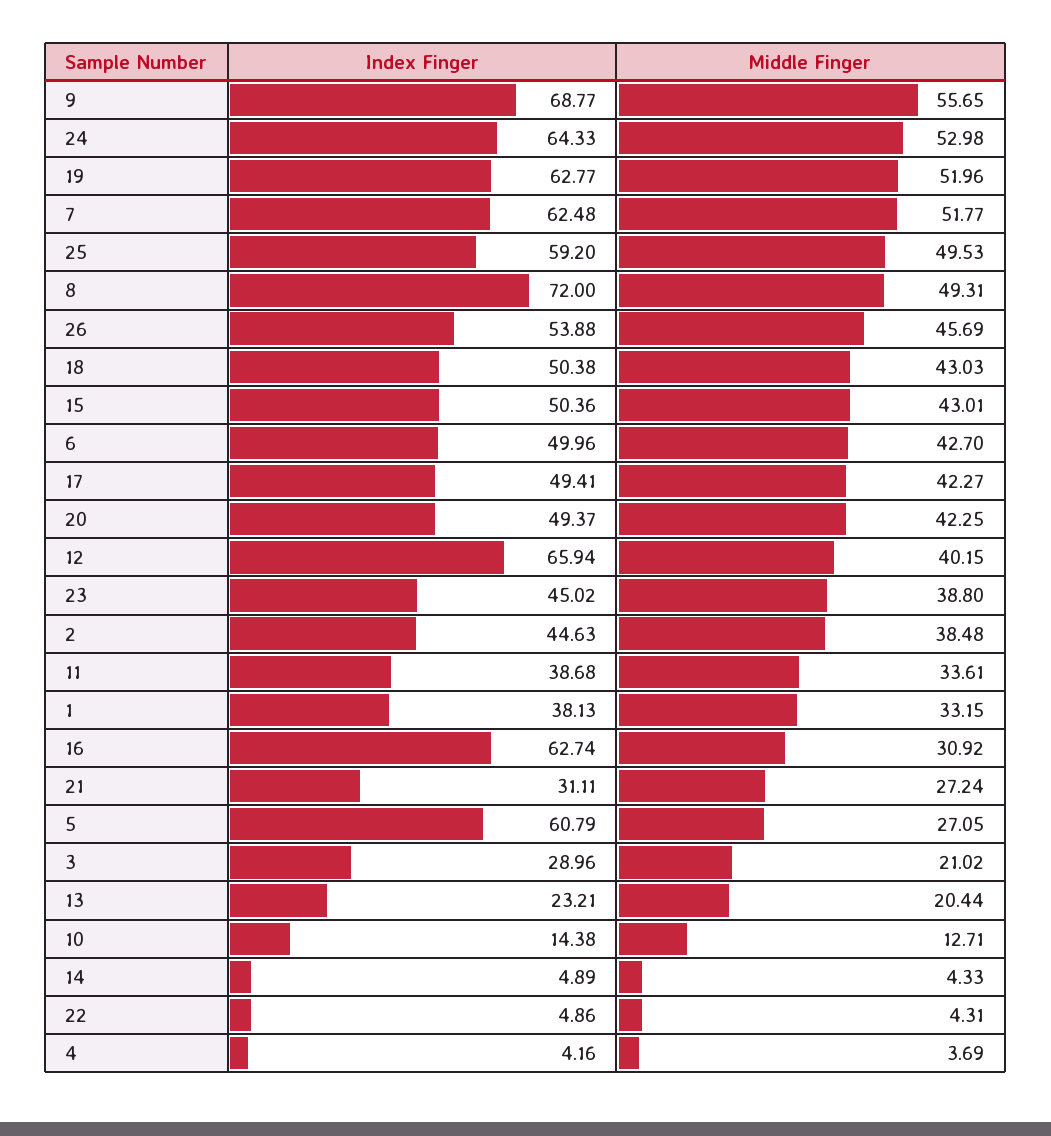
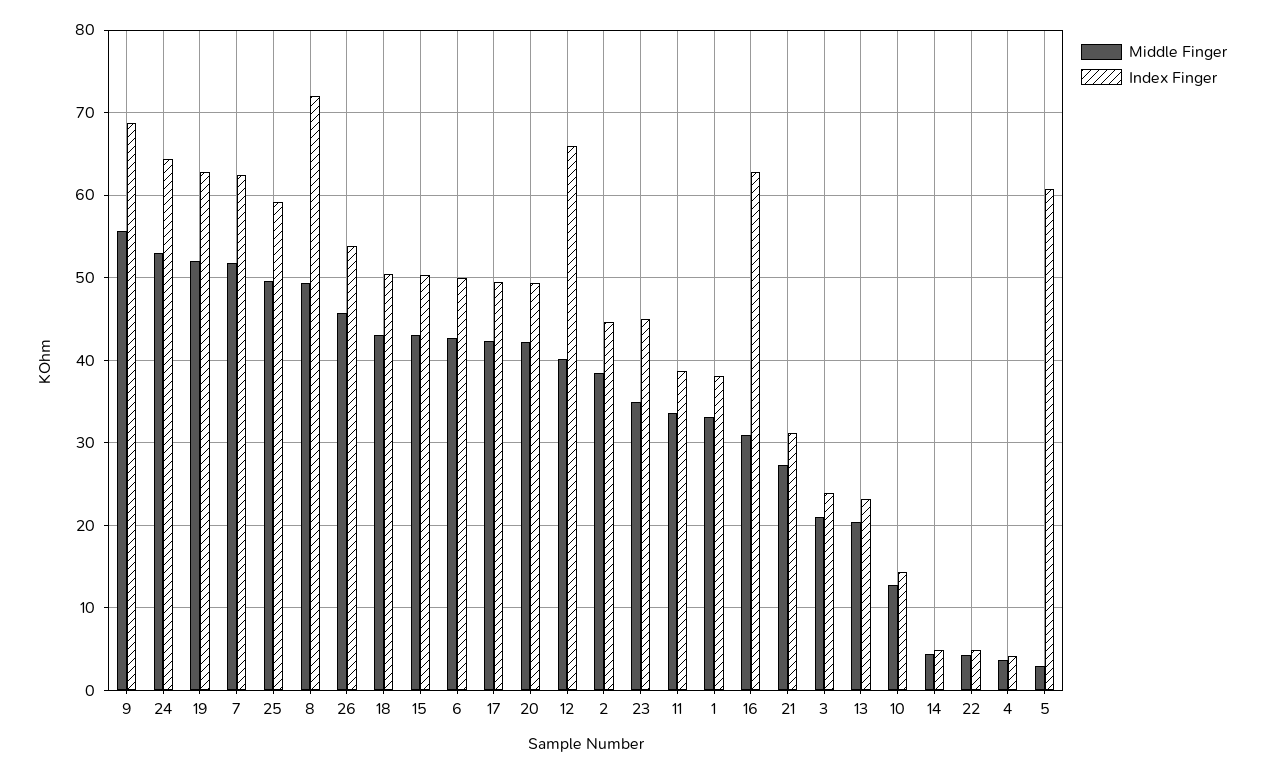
  {
    "Index Finger": {
      "9": 68.77,
      "24": 64.33,
      "19": 62.77,
      "7": 62.48,
      "25": 59.2,
      "8": 72,
      "26": 53.88,
      "18": 50.38,
      "15": 50.36,
      "6": 49.96,
      "17": 49.41,
      "20": 49.37,
      "12": 65.94,
      "23": 45.02,
      "2": 44.63,
      "11": 38.68,
      "1": 38.13,
      "16": 62.74,
      "21": 31.11,
      "5": 60.79,
-     "3": 28.96,
+     "3": 24,
      "13": 23.21,
      "10": 14.38,
      "14": 4.89,
      "22": 4.86,
      "4": 4.16
    },
    "Middle Finger": {
      "9": 55.65,
      "24": 52.98,
      "19": 51.96,
      "7": 51.77,
      "25": 49.53,
      "8": 49.31,
      "26": 45.69,
      "18": 43.03,
      "15": 43.01,
      "6": 42.7,
      "17": 42.27,
      "20": 42.25,
      "12": 40.15,
-     "23": 38.8,
+     "23": 35,
      "2": 38.48,
      "11": 33.61,
      "1": 33.15,
      "16": 30.92,
      "21": 27.24,
-     "5": 27.05,
+     "5": 3,
      "3": 21.02,
      "13": 20.44,
      "10": 12.71,
      "14": 4.33,
      "22": 4.31,
      "4": 3.69
    }
  }

